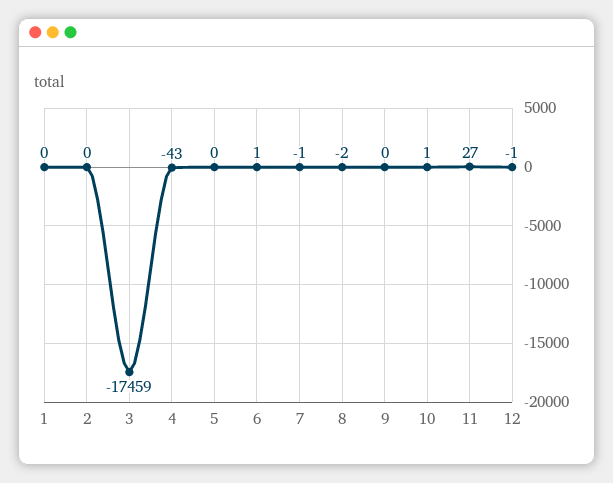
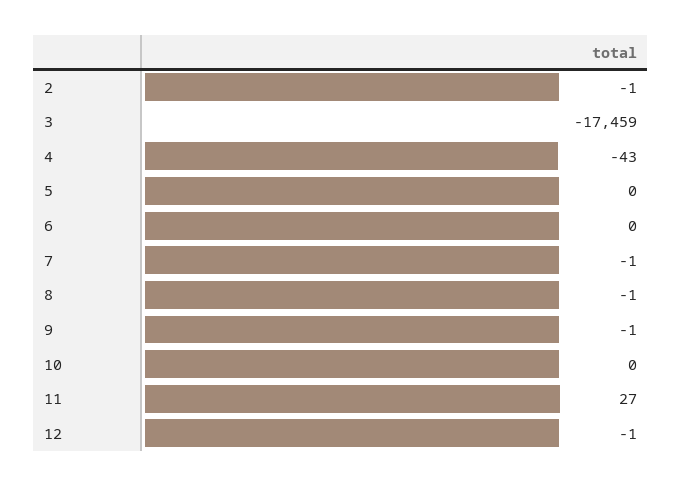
  {
-   "1": 0,
-   "2": 0,
+   "2": -1,
    "3": -17459,
    "4": -43,
    "5": 0,
-   "6": 1,
+   "6": 0,
    "7": -1,
-   "8": -2,
+   "8": -1,
-   "9": 0,
+   "9": -1,
-   "10": 1,
+   "10": 0,
    "11": 27,
    "12": -1
  }

